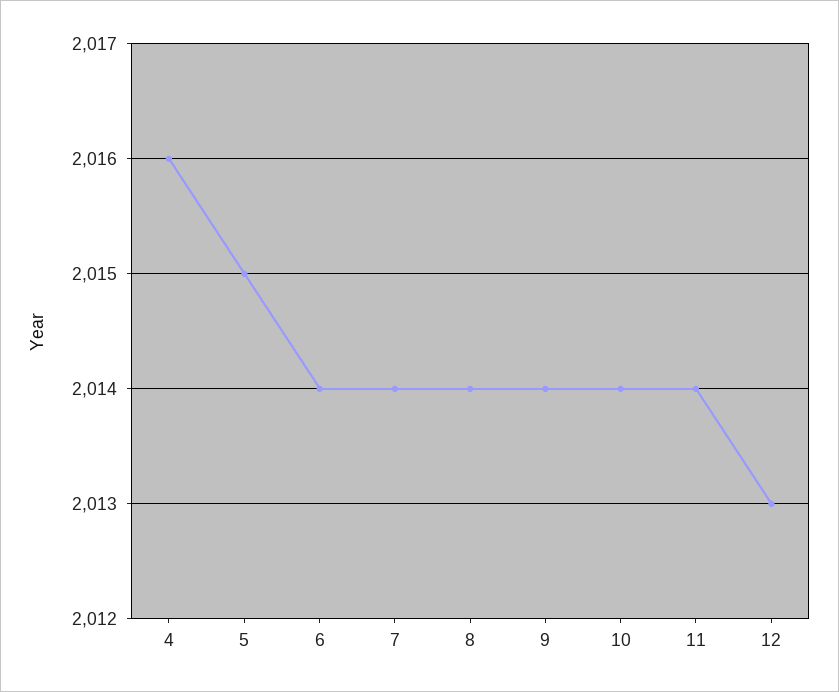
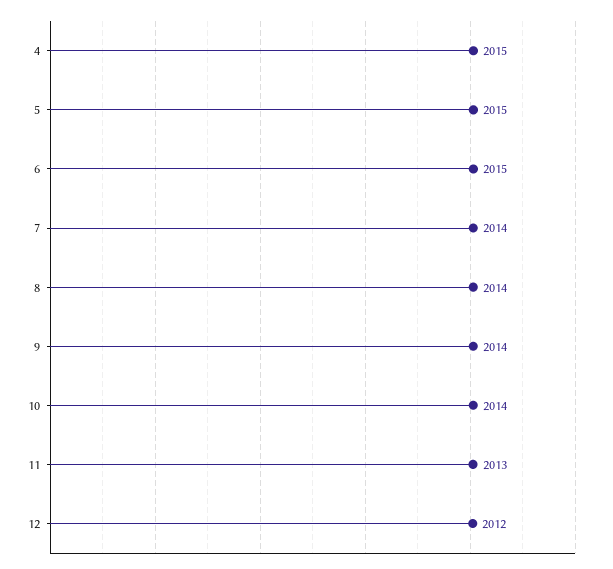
  {
-   "4": 2016,
+   "4": 2015,
    "5": 2015,
-   "6": 2014,
+   "6": 2015,
    "7": 2014,
    "8": 2014,
    "9": 2014,
    "10": 2014,
-   "11": 2014,
+   "11": 2013,
-   "12": 2013
+   "12": 2012
  }

